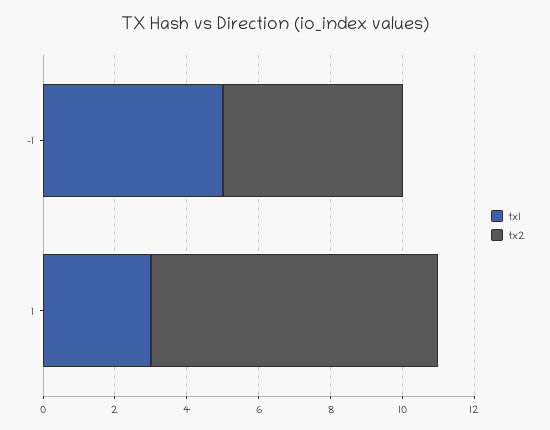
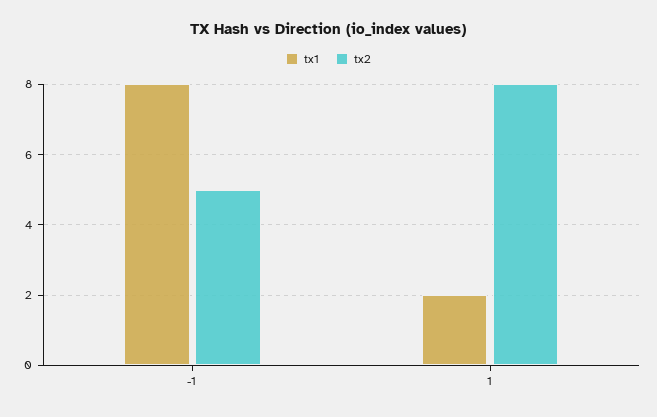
  {
    "tx1": {
-     "-1": 5,
+     "-1": 8,
-     "1": 3
+     "1": 2
    },
    "tx2": {
      "-1": 5,
      "1": 8
    }
  }

